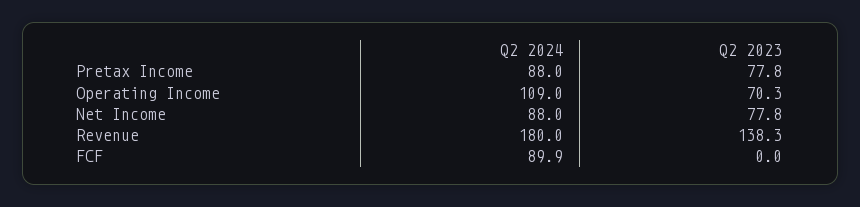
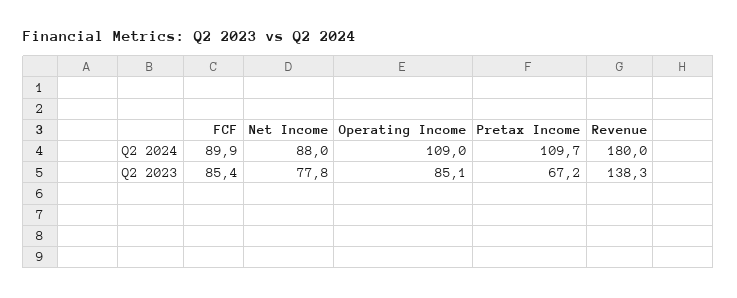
  {
    "Q2 2024": {
-     "Pretax Income": 88,
+     "Pretax Income": 109.7,
      "Operating Income": 109,
      "Net Income": 88,
      "Revenue": 180,
      "FCF": 89.9
    },
    "Q2 2023": {
-     "Pretax Income": 77.8,
+     "Pretax Income": 67.2,
-     "Operating Income": 70.3,
+     "Operating Income": 85.1,
      "Net Income": 77.8,
      "Revenue": 138.3,
-     "FCF": 0
+     "FCF": 85.4
    }
  }

